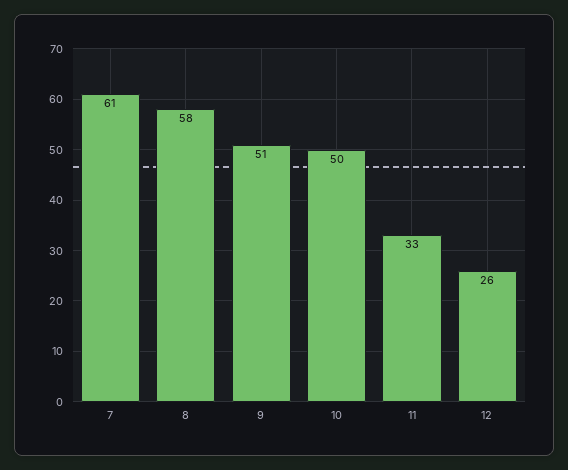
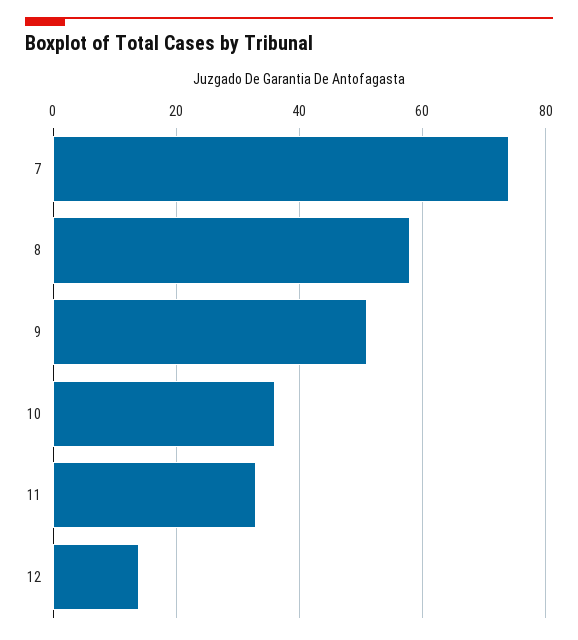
  {
-   "7": 61,
+   "7": 75,
    "8": 58,
    "9": 51,
-   "10": 50,
+   "10": 35,
    "11": 33,
-   "12": 26
+   "12": 15
  }

